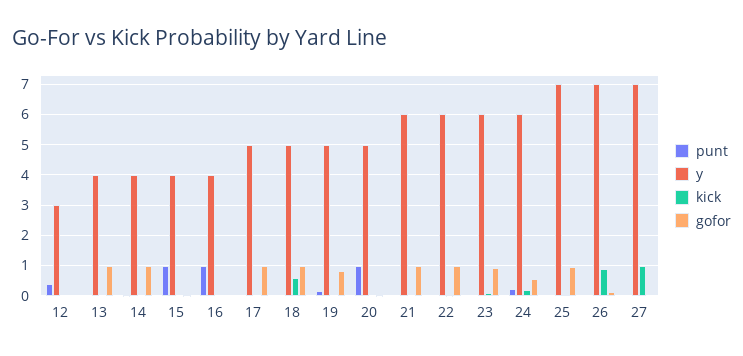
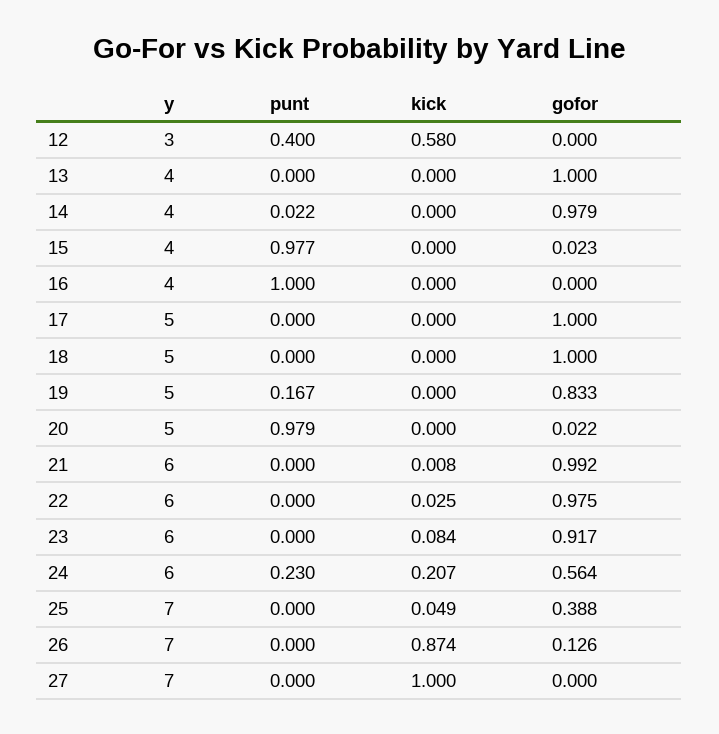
  {
    "punt": {
      "12": 0.4,
      "13": 0,
      "14": 0.022,
      "15": 0.977,
      "16": 1,
      "17": 0,
      "18": 0,
      "19": 0.167,
      "20": 0.979,
      "21": 0,
      "22": 0,
      "23": 0,
      "24": 0.23,
      "25": 0,
      "26": 0,
      "27": 0
    },
    "y": {
      "12": 3,
      "13": 4,
      "14": 4,
      "15": 4,
      "16": 4,
      "17": 5,
      "18": 5,
      "19": 5,
      "20": 5,
      "21": 6,
      "22": 6,
      "23": 6,
      "24": 6,
      "25": 7,
      "26": 7,
      "27": 7
    },
    "kick": {
-     "12": 0,
+     "12": 0.58,
      "13": 0,
      "14": 0,
      "15": 0,
      "16": 0,
      "17": 0,
-     "18": 0.6,
+     "18": 0,
      "19": 0,
      "20": 0,
      "21": 0.008,
      "22": 0.025,
      "23": 0.084,
      "24": 0.207,
      "25": 0.049,
      "26": 0.874,
      "27": 1
    },
    "gofor": {
      "12": 0,
      "13": 1,
      "14": 0.979,
      "15": 0.023,
      "16": 0,
      "17": 1,
      "18": 1,
      "19": 0.833,
      "20": 0.022,
      "21": 0.992,
      "22": 0.975,
      "23": 0.917,
      "24": 0.564,
-     "25": 1,
+     "25": 0.388,
      "26": 0.126,
      "27": 0
    }
  }

